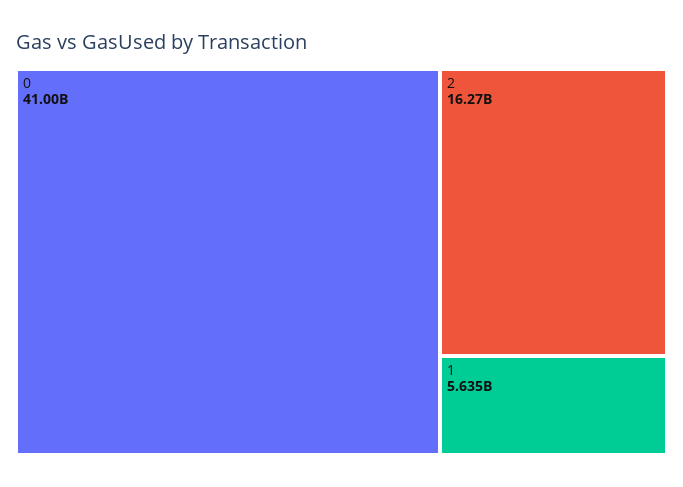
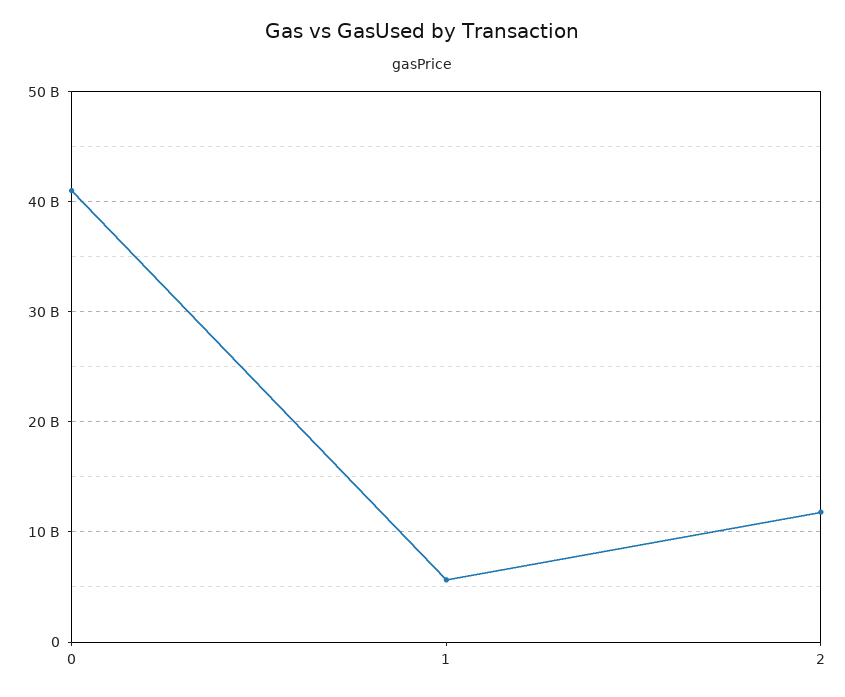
  {
    "0": 41000000000,
-   "2": 16270000000,
+   "2": 12000000000,
    "1": 5635000000
  }

